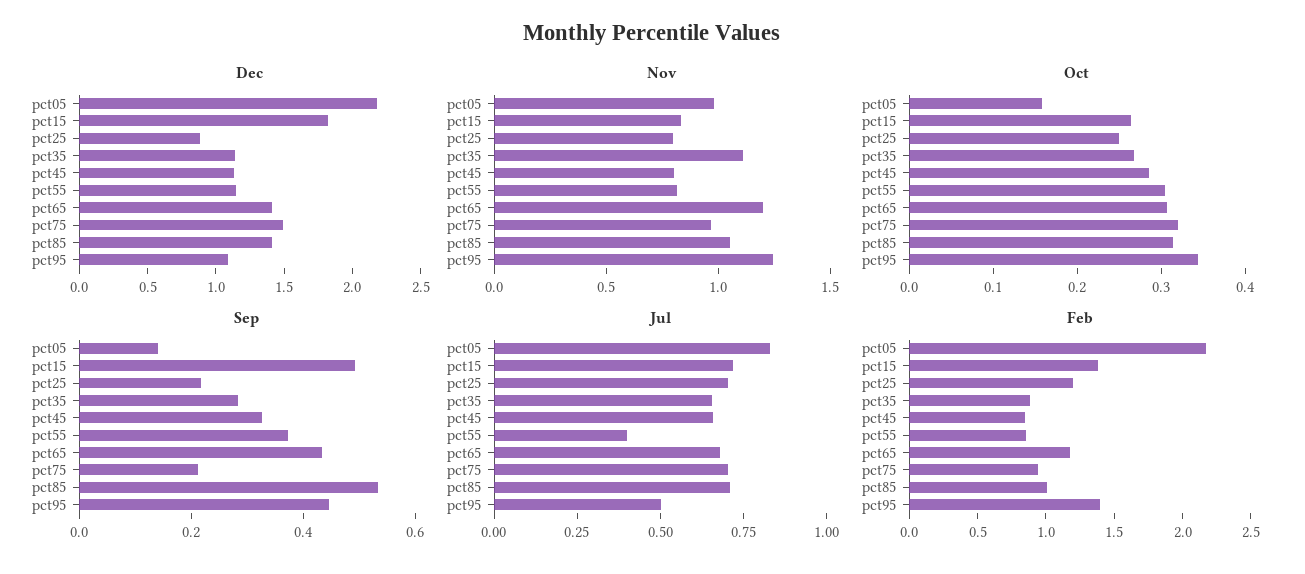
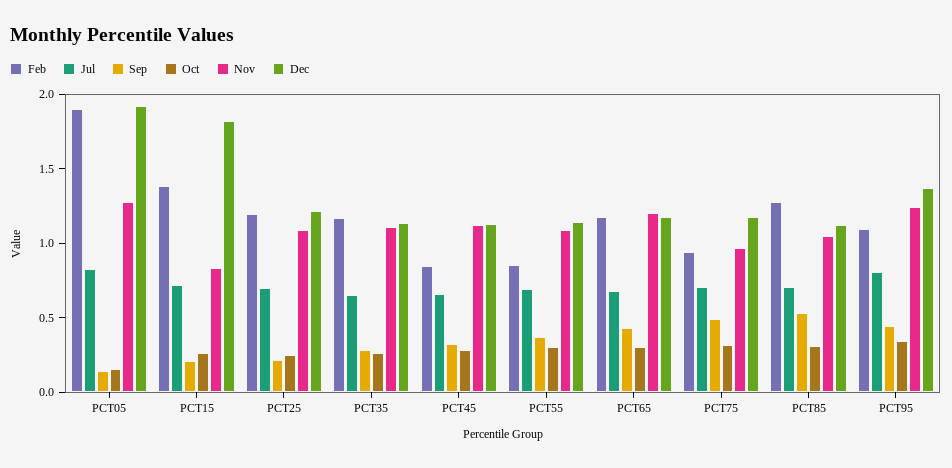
  {
    "Dec": {
-     "pct05": 2.2,
+     "pct05": 1.9,
      "pct15": 1.8,
-     "pct25": 0.9,
+     "pct25": 1.2,
      "pct35": 1.1,
      "pct45": 1.1,
      "pct55": 1.1,
-     "pct65": 1.4,
+     "pct65": 1.2,
-     "pct75": 1.5,
+     "pct75": 1.2,
-     "pct85": 1.4,
+     "pct85": 1.1,
-     "pct95": 1.1
+     "pct95": 1.4
    },
    "Nov": {
-     "pct05": 1,
+     "pct05": 1.3,
      "pct15": 0.8,
-     "pct25": 0.8,
+     "pct25": 1.1,
      "pct35": 1.1,
-     "pct45": 0.8,
+     "pct45": 1.1,
-     "pct55": 0.8,
+     "pct55": 1.1,
      "pct65": 1.2,
      "pct75": 1,
      "pct85": 1.1,
      "pct95": 1.2
    },
    "Oct": {
      "pct05": 0.16,
      "pct15": 0.26,
      "pct25": 0.24,
      "pct35": 0.26,
      "pct45": 0.28,
      "pct55": 0.3,
      "pct65": 0.3,
      "pct75": 0.32,
      "pct85": 0.32,
      "pct95": 0.34
    },
    "Sep": {
      "pct05": 0.15,
-     "pct15": 0.5,
+     "pct15": 0.2,
      "pct25": 0.2,
      "pct35": 0.3,
      "pct45": 0.35,
      "pct55": 0.35,
      "pct65": 0.45,
-     "pct75": 0.2,
+     "pct75": 0.5,
      "pct85": 0.55,
      "pct95": 0.45
    },
    "Jul": {
      "pct05": 0.85,
      "pct15": 0.7,
      "pct25": 0.7,
      "pct35": 0.65,
      "pct45": 0.65,
-     "pct55": 0.4,
+     "pct55": 0.7,
      "pct65": 0.7,
      "pct75": 0.7,
      "pct85": 0.7,
-     "pct95": 0.5
+     "pct95": 0.8
    },
    "Feb": {
-     "pct05": 2.2,
+     "pct05": 1.9,
      "pct15": 1.4,
      "pct25": 1.2,
-     "pct35": 0.9,
+     "pct35": 1.2,
      "pct45": 0.8,
      "pct55": 0.9,
      "pct65": 1.2,
      "pct75": 0.9,
-     "pct85": 1,
+     "pct85": 1.3,
-     "pct95": 1.4
+     "pct95": 1.1
    }
  }

